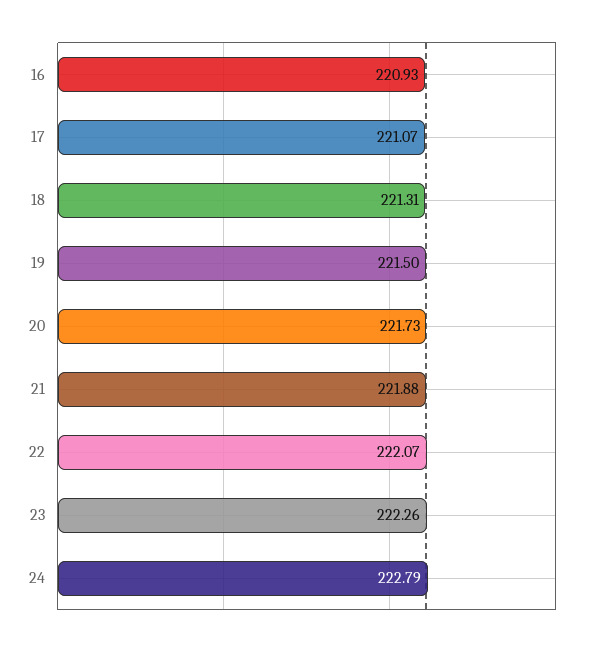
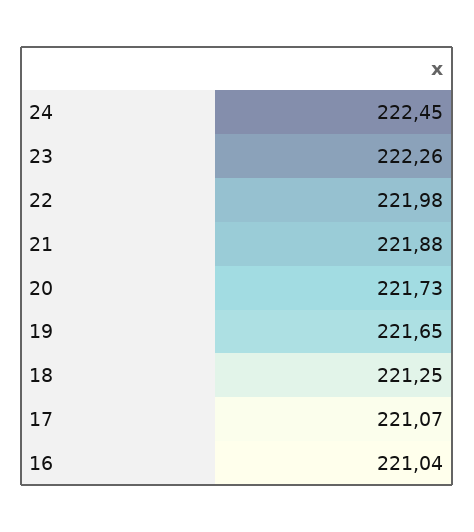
  {
-   "16": 220.93,
+   "16": 221.04,
    "17": 221.07,
-   "18": 221.31,
+   "18": 221.25,
-   "19": 221.5,
+   "19": 221.65,
    "20": 221.73,
    "21": 221.88,
-   "22": 222.07,
+   "22": 221.98,
    "23": 222.26,
-   "24": 222.79
+   "24": 222.45
  }

